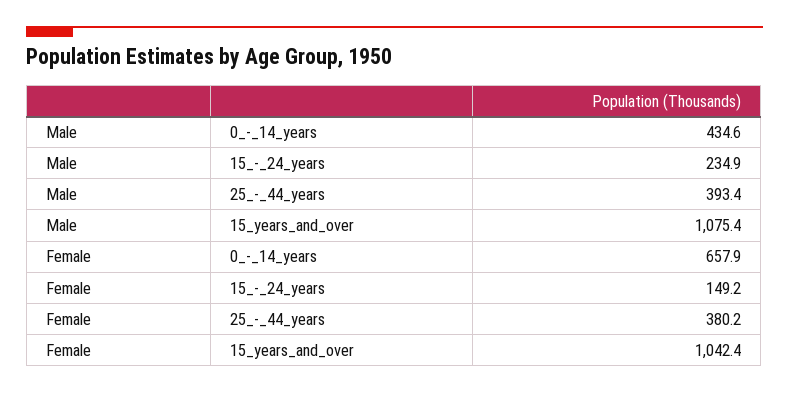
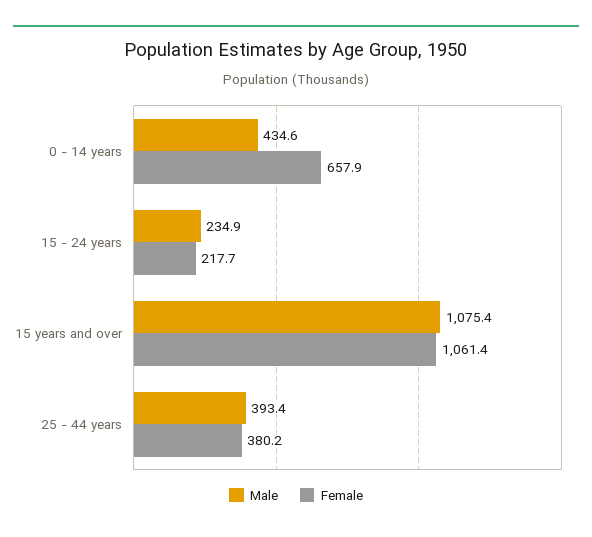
  {
    "Male": {
      "0_-_14_years": 434.6,
      "15_-_24_years": 234.9,
      "25_-_44_years": 393.4,
      "15_years_and_over": 1075.4
    },
    "Female": {
      "0_-_14_years": 657.9,
-     "15_-_24_years": 149.2,
+     "15_-_24_years": 217.7,
      "25_-_44_years": 380.2,
-     "15_years_and_over": 1042.4
+     "15_years_and_over": 1061.4
    }
  }

